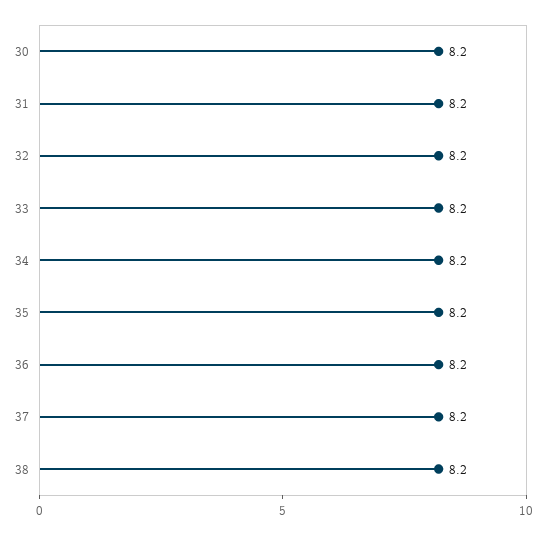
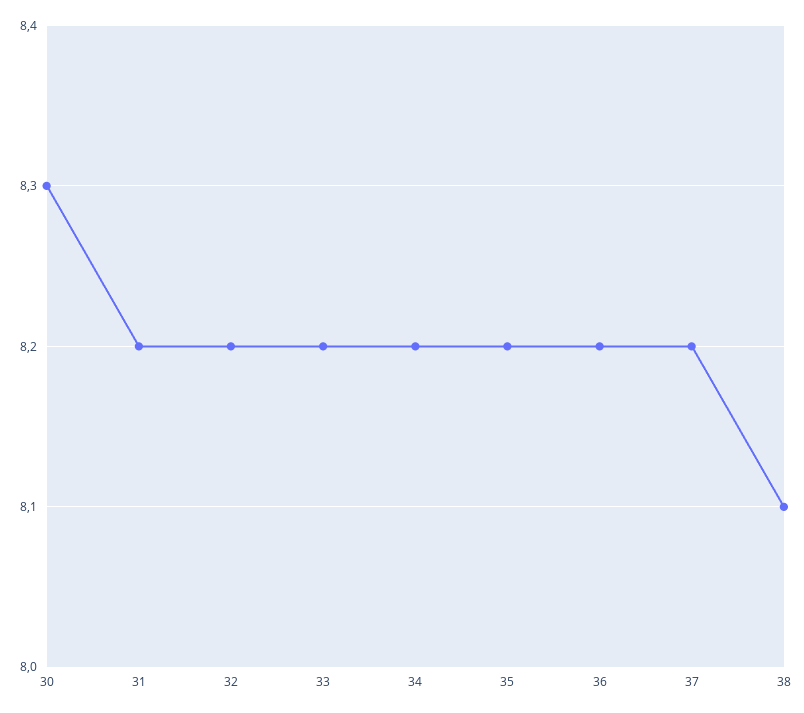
  {
-   "30": 8.2,
+   "30": 8.3,
    "31": 8.2,
    "32": 8.2,
    "33": 8.2,
    "34": 8.2,
    "35": 8.2,
    "36": 8.2,
    "37": 8.2,
-   "38": 8.2
+   "38": 8.1
  }

